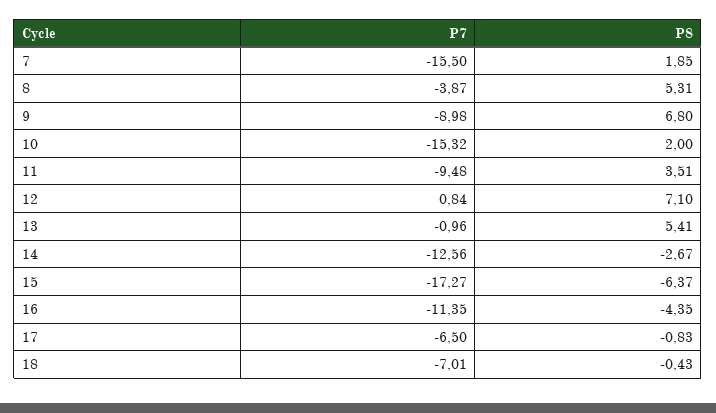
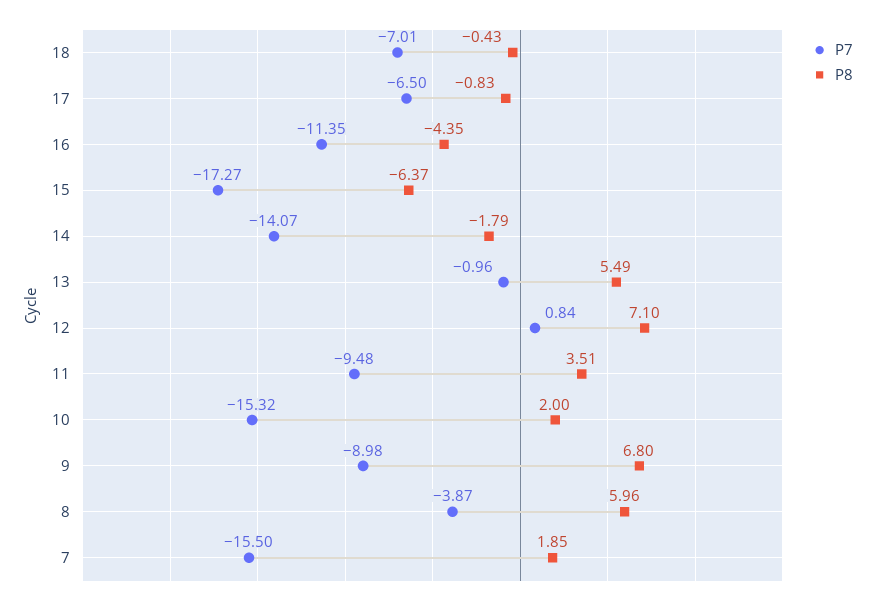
  {
    "P7": {
      "7": -15.5,
      "8": -3.87,
      "9": -8.98,
      "10": -15.32,
      "11": -9.48,
      "12": 0.84,
      "13": -0.96,
-     "14": -12.56,
+     "14": -14.07,
      "15": -17.27,
      "16": -11.35,
      "17": -6.5,
      "18": -7.01
    },
    "P8": {
      "7": 1.85,
-     "8": 5.31,
+     "8": 5.96,
      "9": 6.8,
      "10": 2,
      "11": 3.51,
      "12": 7.1,
-     "13": 5.41,
+     "13": 5.49,
-     "14": -2.67,
+     "14": -1.79,
      "15": -6.37,
      "16": -4.35,
      "17": -0.83,
      "18": -0.43
    }
  }

